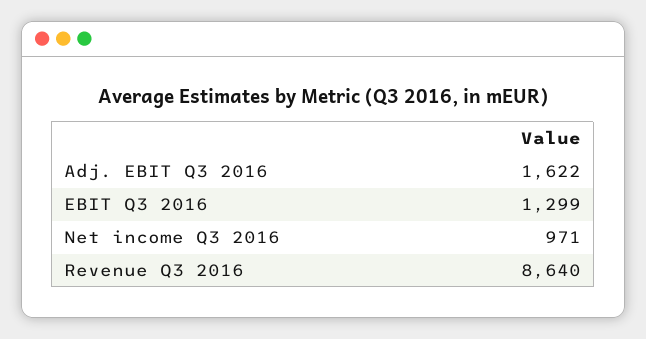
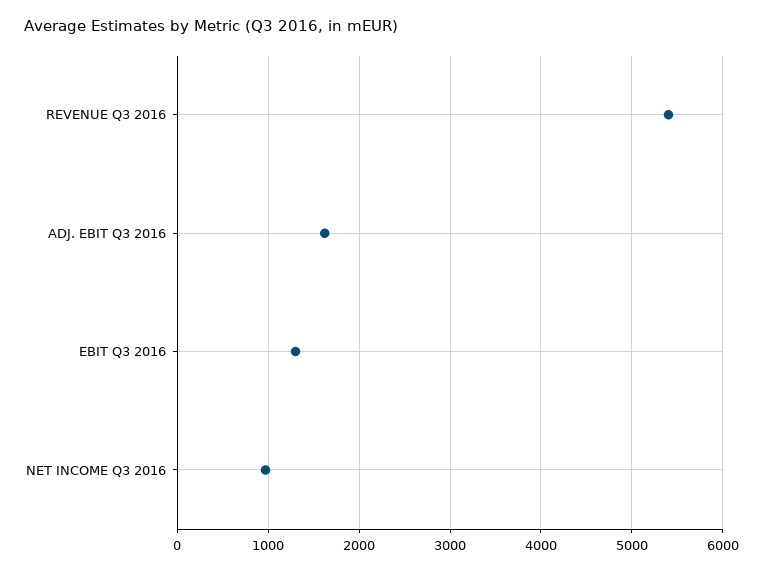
  {
    "Adj. EBIT Q3 2016": 1622,
    "EBIT Q3 2016": 1299,
    "Net income Q3 2016": 971,
-   "Revenue Q3 2016": 8640
+   "Revenue Q3 2016": 5400
  }

